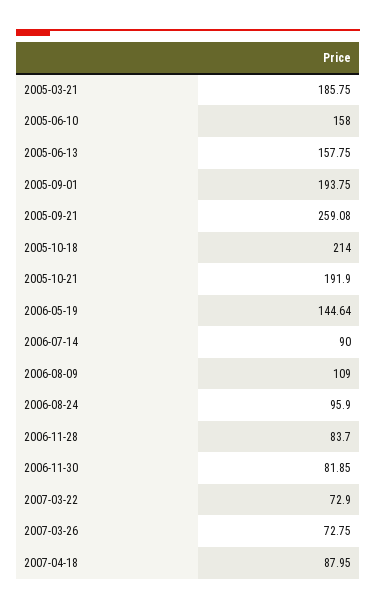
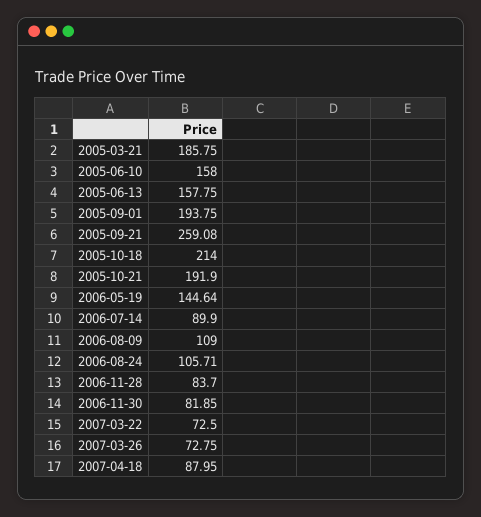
  {
    "2005-03-21": 185.75,
    "2005-06-10": 158,
    "2005-06-13": 157.75,
    "2005-09-01": 193.75,
    "2005-09-21": 259.08,
    "2005-10-18": 214,
    "2005-10-21": 191.9,
    "2006-05-19": 144.64,
-   "2006-07-14": 90,
+   "2006-07-14": 89.9,
    "2006-08-09": 109,
-   "2006-08-24": 95.9,
+   "2006-08-24": 105.71,
    "2006-11-28": 83.7,
    "2006-11-30": 81.85,
-   "2007-03-22": 72.9,
+   "2007-03-22": 72.5,
    "2007-03-26": 72.75,
    "2007-04-18": 87.95
  }

